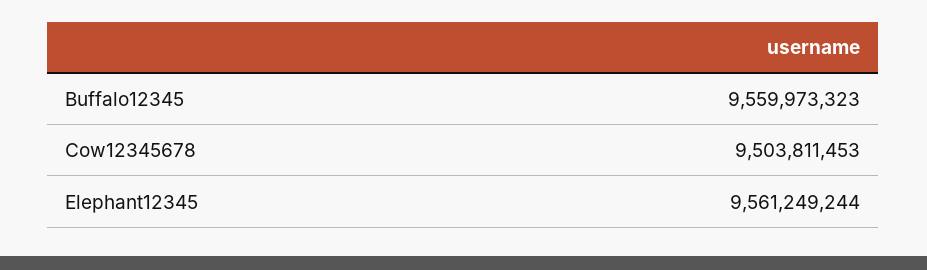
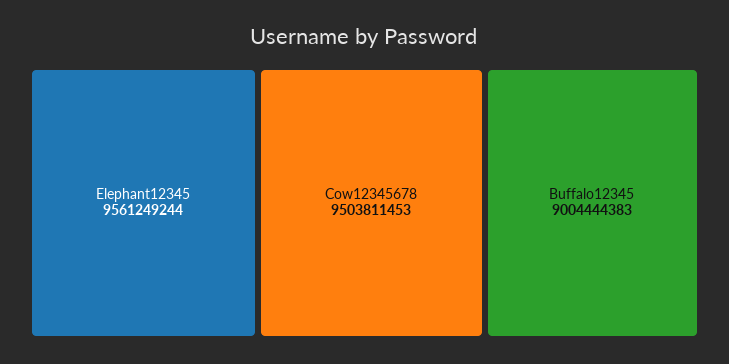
  {
-   "Buffalo12345": 9559973323,
+   "Buffalo12345": 9004444383,
    "Cow12345678": 9503811453,
    "Elephant12345": 9561249244
  }

